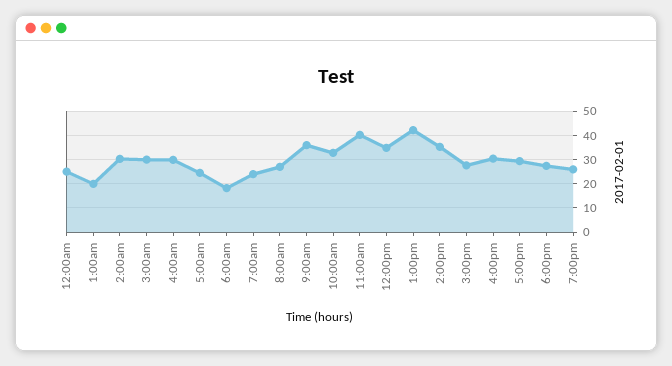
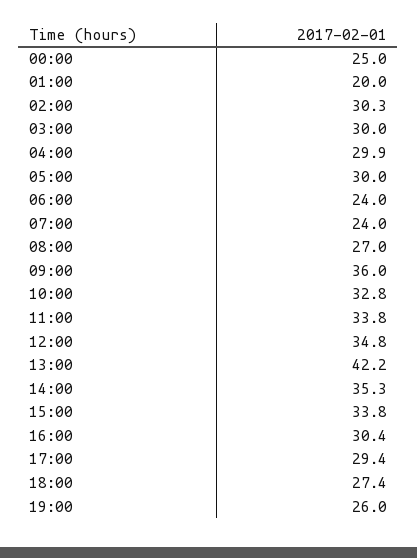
  {
    "12:00am": 25,
    "1:00am": 20,
    "2:00am": 30.3,
    "3:00am": 30,
    "4:00am": 29.9,
-   "5:00am": 25,
+   "5:00am": 30,
-   "6:00am": 17.5,
+   "6:00am": 24,
    "7:00am": 24,
    "8:00am": 27,
    "9:00am": 36,
    "10:00am": 32.8,
-   "11:00am": 40,
+   "11:00am": 33.8,
    "12:00pm": 34.8,
    "1:00pm": 42.2,
    "2:00pm": 35.3,
-   "3:00pm": 27.5,
+   "3:00pm": 33.8,
    "4:00pm": 30.4,
    "5:00pm": 29.4,
    "6:00pm": 27.4,
    "7:00pm": 26
  }

